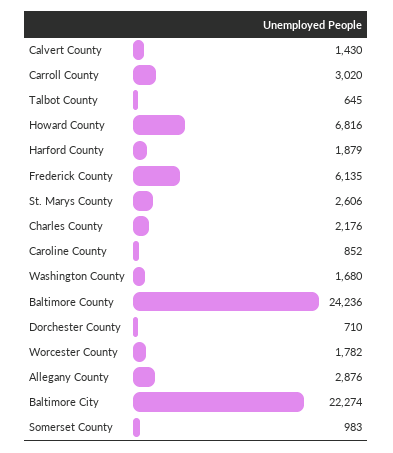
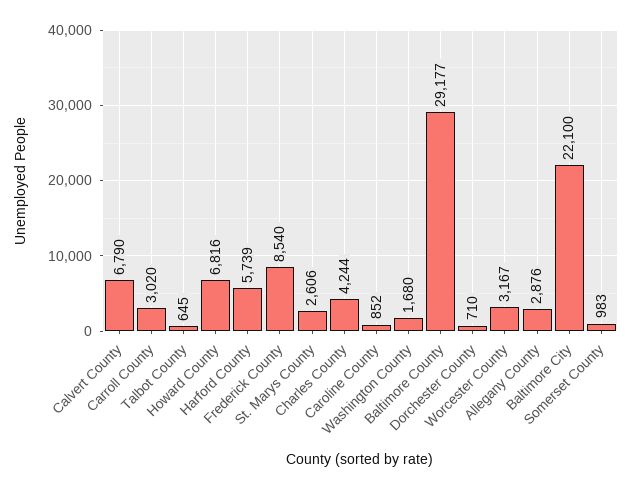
  {
-   "Calvert County": 1430,
+   "Calvert County": 6790,
    "Carroll County": 3020,
    "Talbot County": 645,
    "Howard County": 6816,
-   "Harford County": 1879,
+   "Harford County": 5739,
-   "Frederick County": 6135,
+   "Frederick County": 8540,
    "St. Marys County": 2606,
-   "Charles County": 2176,
+   "Charles County": 4244,
    "Caroline County": 852,
    "Washington County": 1680,
-   "Baltimore County": 24236,
+   "Baltimore County": 29177,
    "Dorchester County": 710,
-   "Worcester County": 1782,
+   "Worcester County": 3167,
    "Allegany County": 2876,
-   "Baltimore City": 22274,
+   "Baltimore City": 22100,
    "Somerset County": 983
  }

